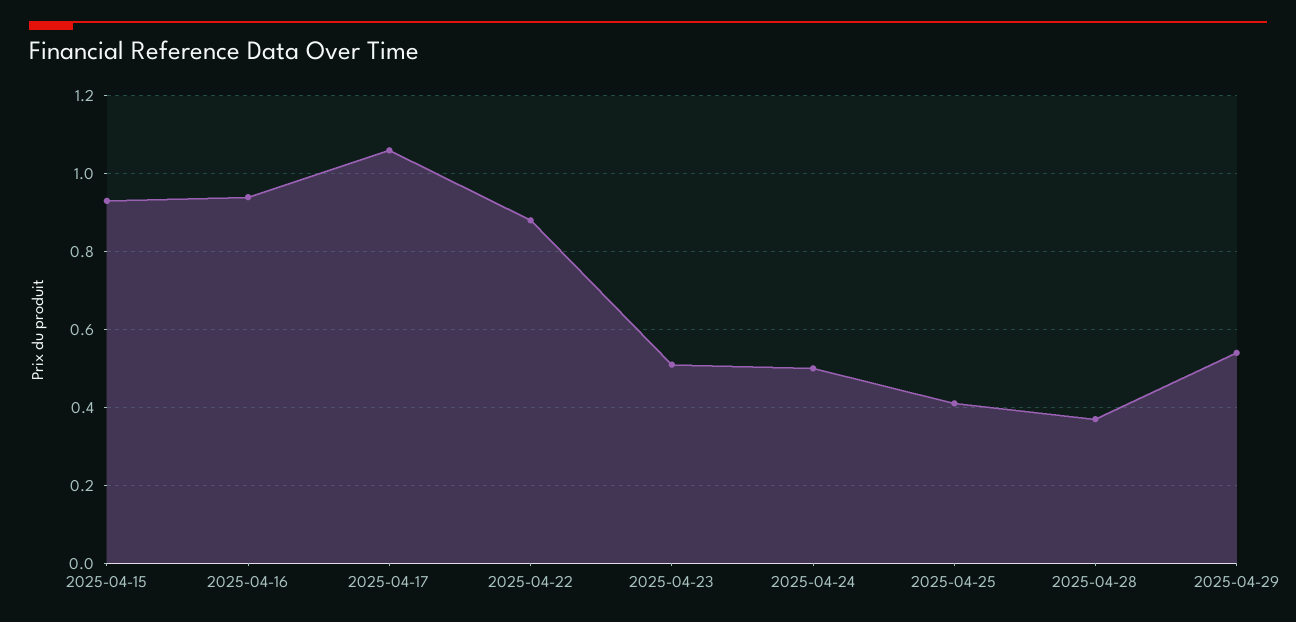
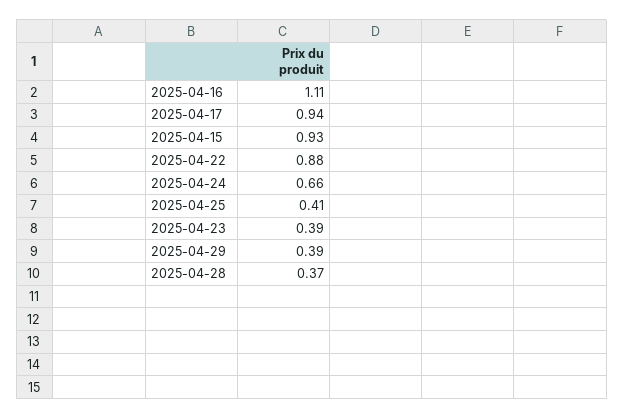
  {
    "2025-04-15": 0.93,
-   "2025-04-16": 0.95,
+   "2025-04-16": 1.11,
-   "2025-04-17": 1.05,
+   "2025-04-17": 0.94,
    "2025-04-22": 0.88,
-   "2025-04-23": 0.5,
+   "2025-04-23": 0.39,
-   "2025-04-24": 0.5,
+   "2025-04-24": 0.66,
    "2025-04-25": 0.41,
    "2025-04-28": 0.37,
-   "2025-04-29": 0.55
+   "2025-04-29": 0.39
  }

